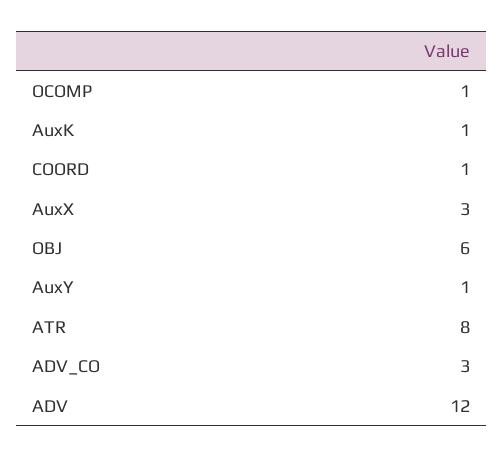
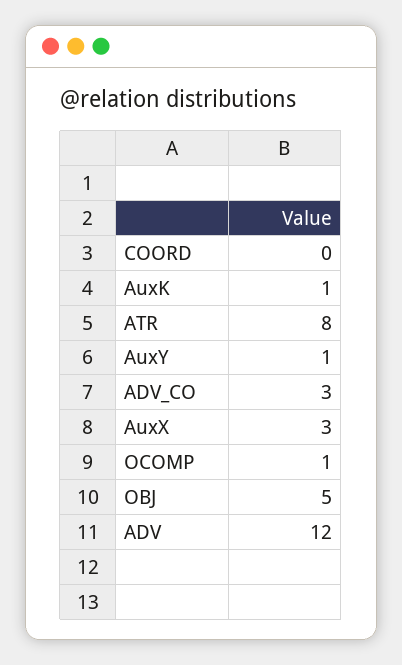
  {
    "OCOMP": 1,
    "AuxK": 1,
-   "COORD": 1,
+   "COORD": 0,
    "AuxX": 3,
-   "OBJ": 6,
+   "OBJ": 5,
    "AuxY": 1,
    "ATR": 8,
    "ADV_CO": 3,
    "ADV": 12
  }

